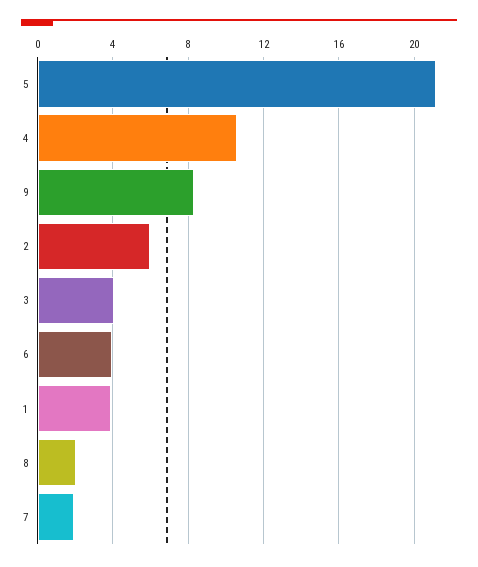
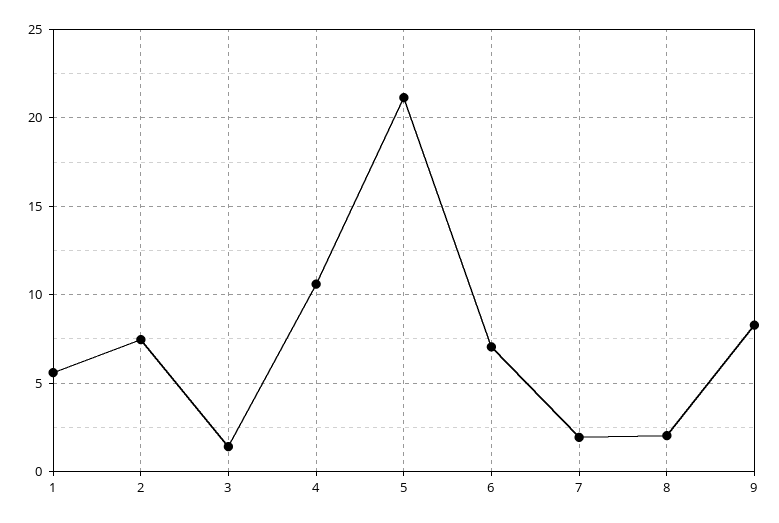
  {
    "5": 21,
    "4": 10.5,
    "9": 8.5,
-   "2": 6,
+   "2": 7.5,
-   "3": 4,
+   "3": 1.5,
-   "6": 4,
+   "6": 7,
-   "1": 4,
+   "1": 5.5,
    "8": 2,
    "7": 2
  }

